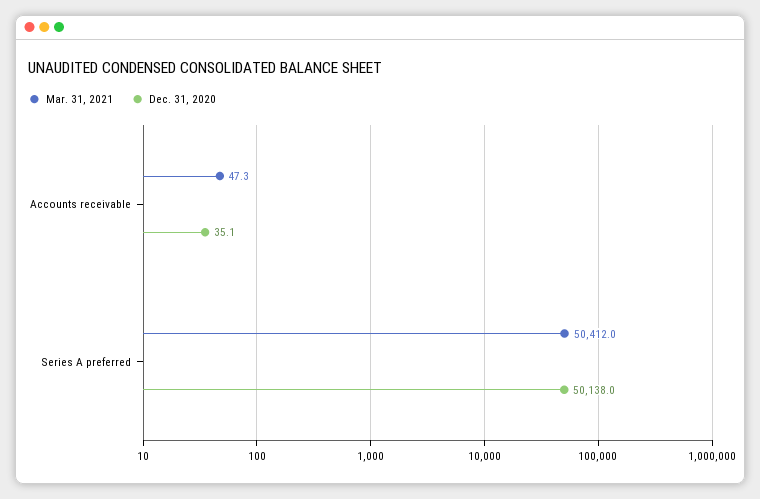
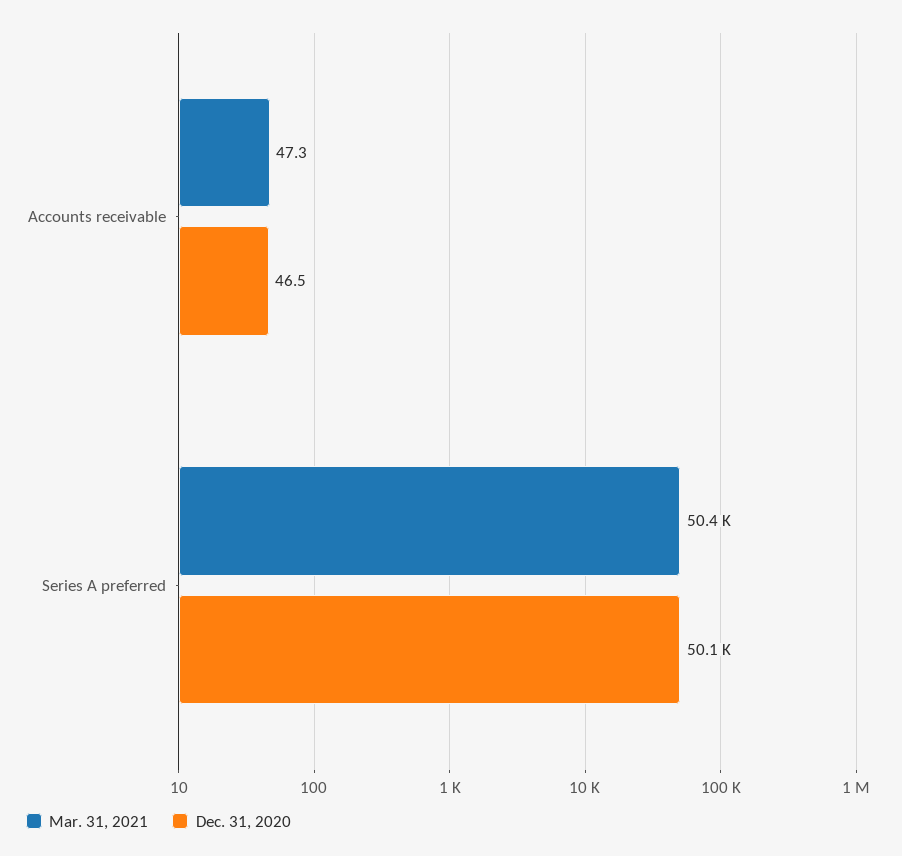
  {
    "Mar. 31, 2021": {
      "Accounts receivable": 47.3,
      "Series A preferred": 50412
    },
    "Dec. 31, 2020": {
-     "Accounts receivable": 35.1,
+     "Accounts receivable": 46.5,
      "Series A preferred": 50138
    }
  }

